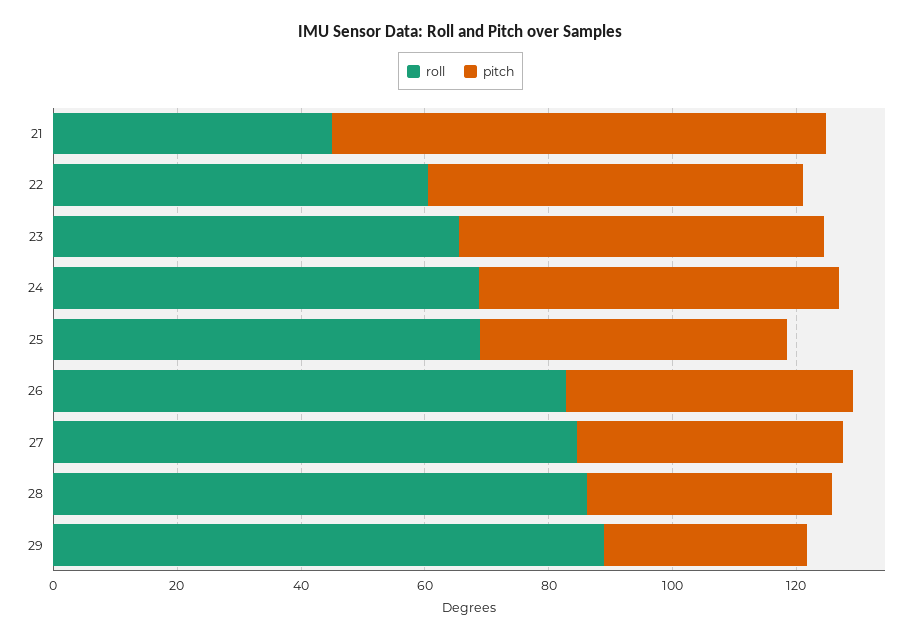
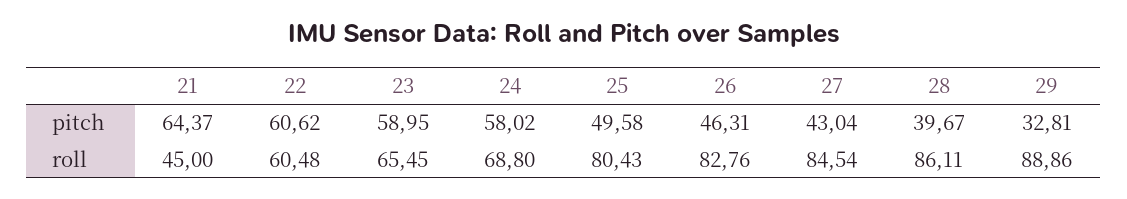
  {
    "roll": {
      "21": 45,
      "22": 60.48,
      "23": 65.45,
      "24": 68.8,
-     "25": 70,
+     "25": 80.43,
      "26": 82.76,
      "27": 84.54,
      "28": 86.11,
      "29": 88.86
    },
    "pitch": {
-     "21": 80,
+     "21": 64.37,
      "22": 60.62,
      "23": 58.95,
      "24": 58.02,
      "25": 49.58,
      "26": 46.31,
      "27": 43.04,
      "28": 39.67,
      "29": 32.81
    }
  }

